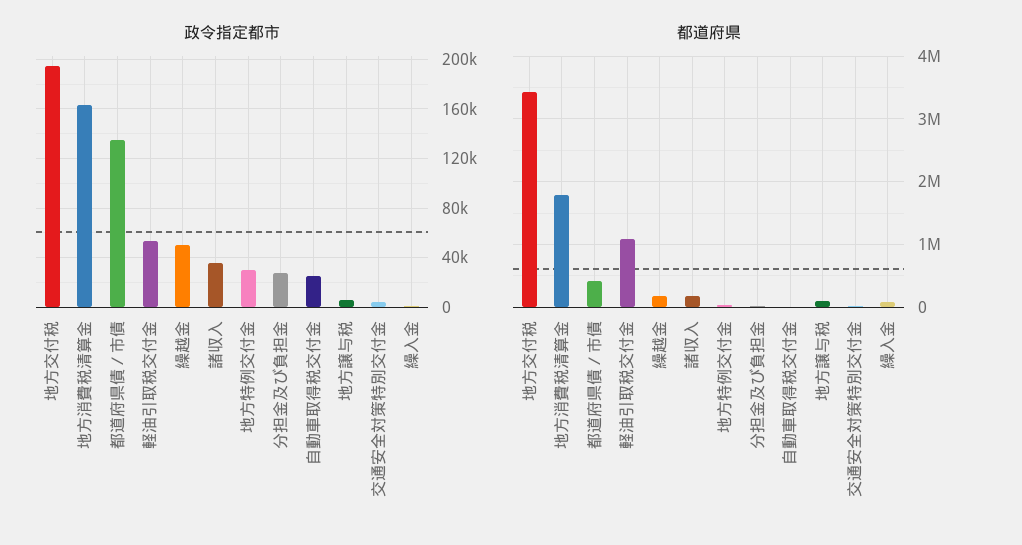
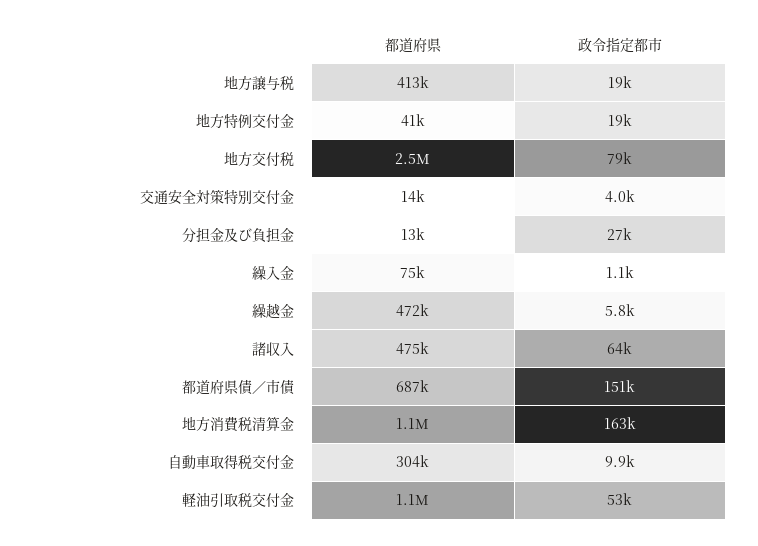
  {
    "政令指定都市": {
-     "地方交付税": 195000,
+     "地方交付税": 79000,
      "地方消費税清算金": 163000,
-     "都道府県債／市債": 135000,
+     "都道府県債／市債": 151000,
      "軽油引取税交付金": 53000,
-     "繰越金": 50000,
+     "繰越金": 5800,
-     "諸収入": 35000,
+     "諸収入": 64000,
-     "地方特例交付金": 30000,
+     "地方特例交付金": 19000,
      "分担金及び負担金": 27000,
-     "自動車取得税交付金": 25000,
+     "自動車取得税交付金": 9900,
-     "地方譲与税": 5000,
+     "地方譲与税": 19000,
      "交通安全対策特別交付金": 4000,
      "繰入金": 1100
    },
    "都道府県": {
-     "地方交付税": 3400000,
+     "地方交付税": 2500000,
-     "地方消費税清算金": 1800000,
+     "地方消費税清算金": 1100000,
-     "都道府県債／市債": 400000,
+     "都道府県債／市債": 687000,
      "軽油引取税交付金": 1100000,
-     "繰越金": 200000,
+     "繰越金": 472000,
-     "諸収入": 200000,
+     "諸収入": 475000,
      "地方特例交付金": 41000,
      "分担金及び負担金": 13000,
-     "自動車取得税交付金": 0,
+     "自動車取得税交付金": 304000,
-     "地方譲与税": 100000,
+     "地方譲与税": 413000,
      "交通安全対策特別交付金": 14000,
      "繰入金": 75000
    }
  }

